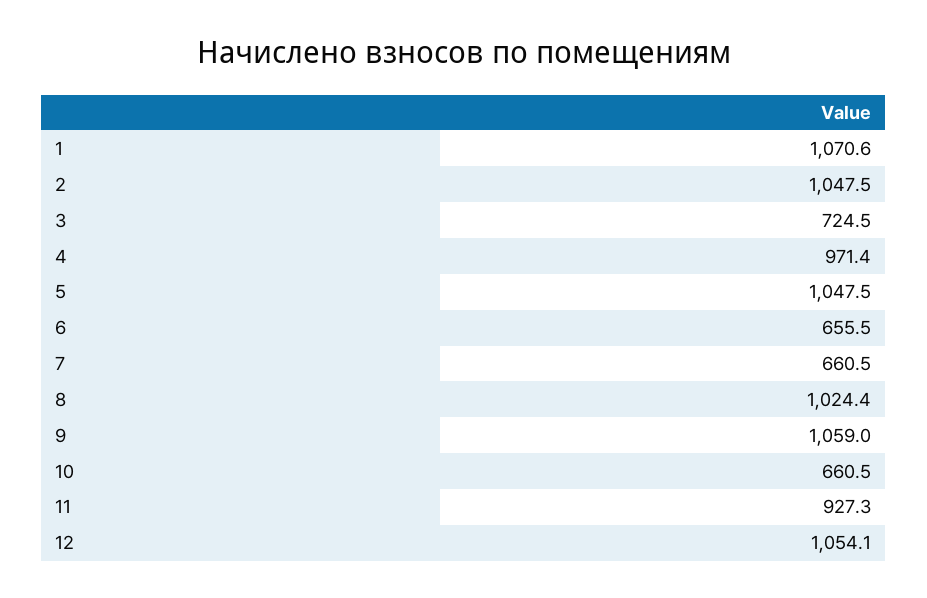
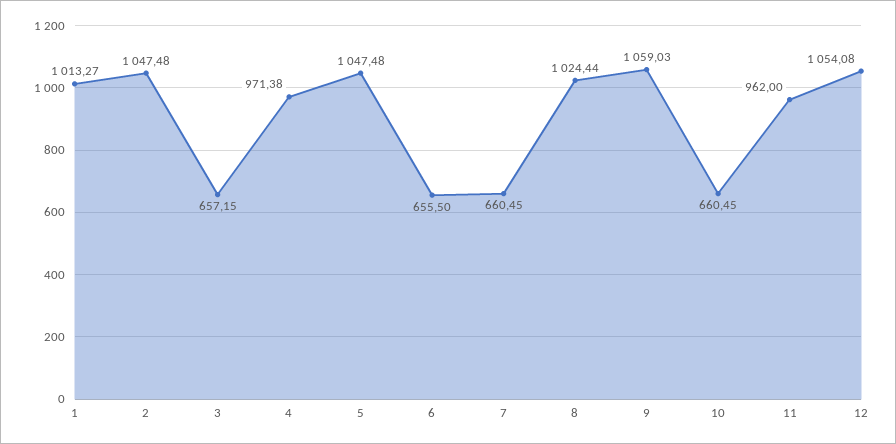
  {
-   "1": 1070.6,
+   "1": 1013.27,
    "2": 1047.48,
-   "3": 724.5,
+   "3": 657.15,
    "4": 971.38,
    "5": 1047.48,
    "6": 655.5,
    "7": 660.45,
    "8": 1024.44,
    "9": 1059.03,
    "10": 660.45,
-   "11": 927.3,
+   "11": 962,
    "12": 1054.08
  }

